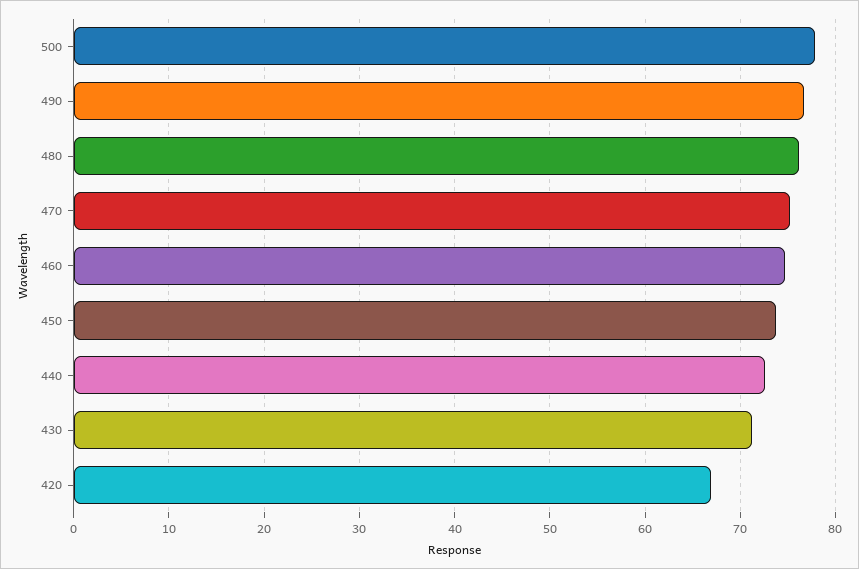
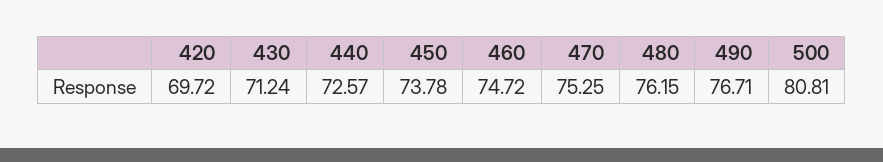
  {
-   "500": 78,
+   "500": 80.81,
    "490": 76.71,
    "480": 76.15,
    "470": 75.25,
    "460": 74.72,
    "450": 73.78,
    "440": 72.57,
    "430": 71.24,
-   "420": 67
+   "420": 69.72
  }

